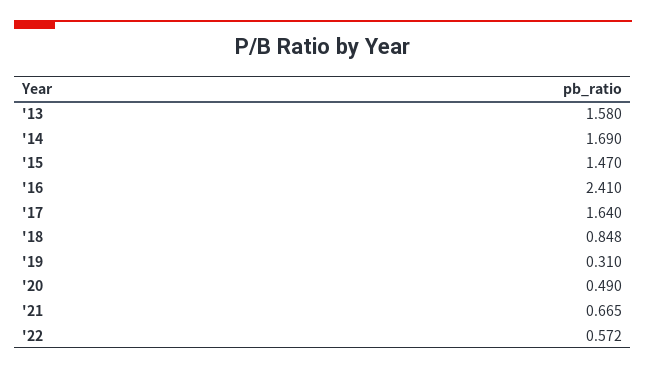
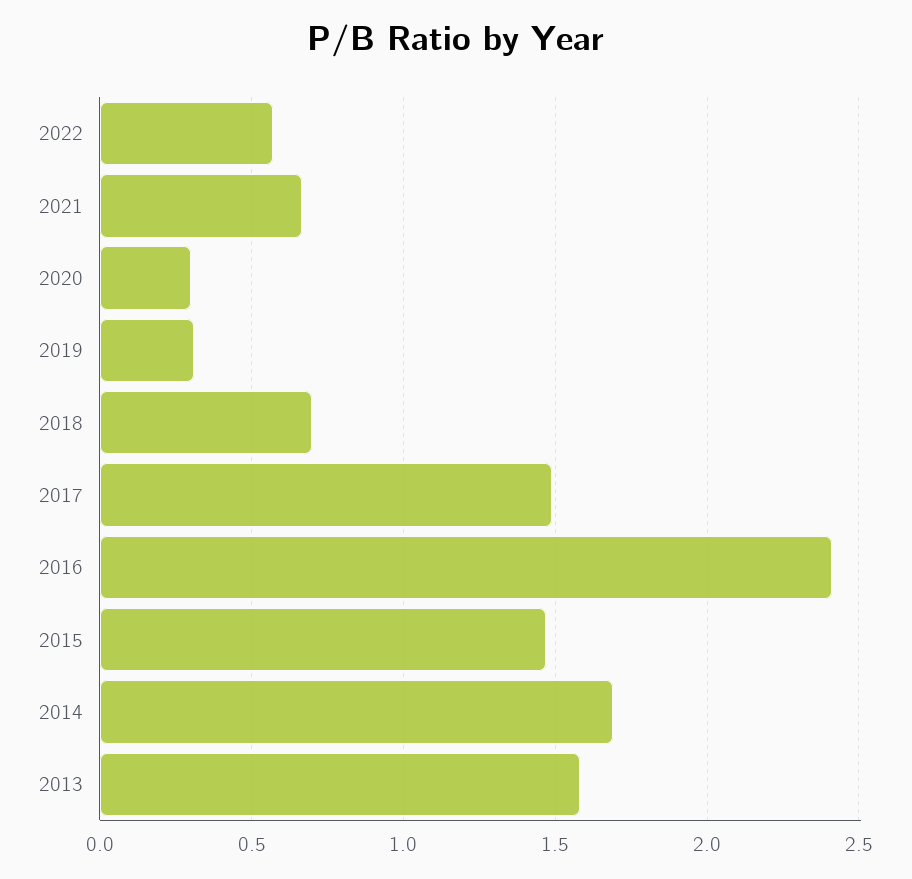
  {
    "'13": 1.58,
    "'14": 1.69,
    "'15": 1.47,
    "'16": 2.41,
-   "'17": 1.64,
+   "'17": 1.5,
-   "'18": 0.848,
+   "'18": 0.7,
    "'19": 0.31,
-   "'20": 0.49,
+   "'20": 0.3,
    "'21": 0.665,
    "'22": 0.572
  }

